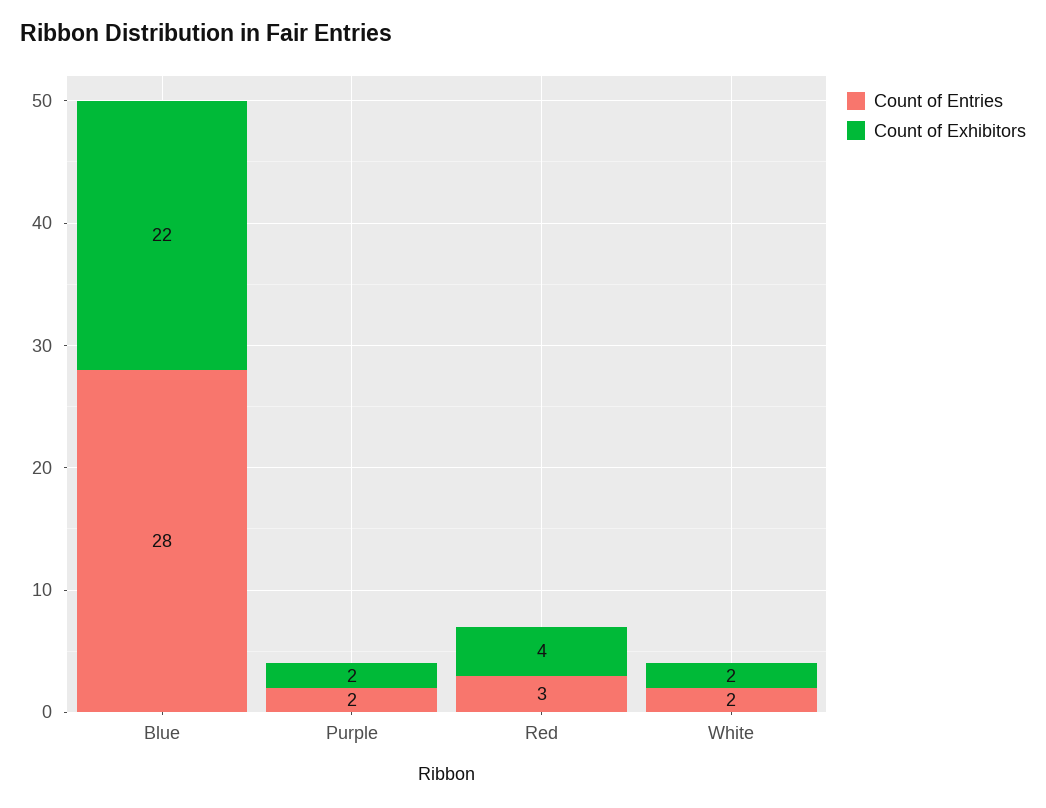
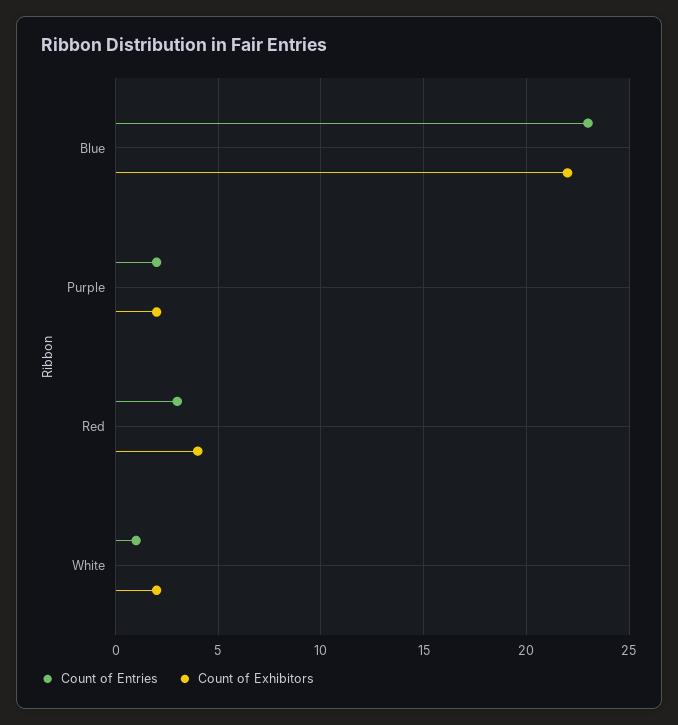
  {
    "Count of Entries": {
-     "Blue": 28,
+     "Blue": 23,
      "Purple": 2,
      "Red": 3,
-     "White": 2
+     "White": 1
    },
    "Count of Exhibitors": {
      "Blue": 22,
      "Purple": 2,
      "Red": 4,
      "White": 2
    }
  }

